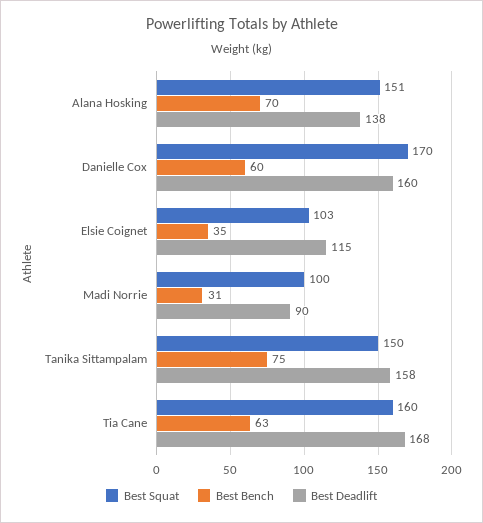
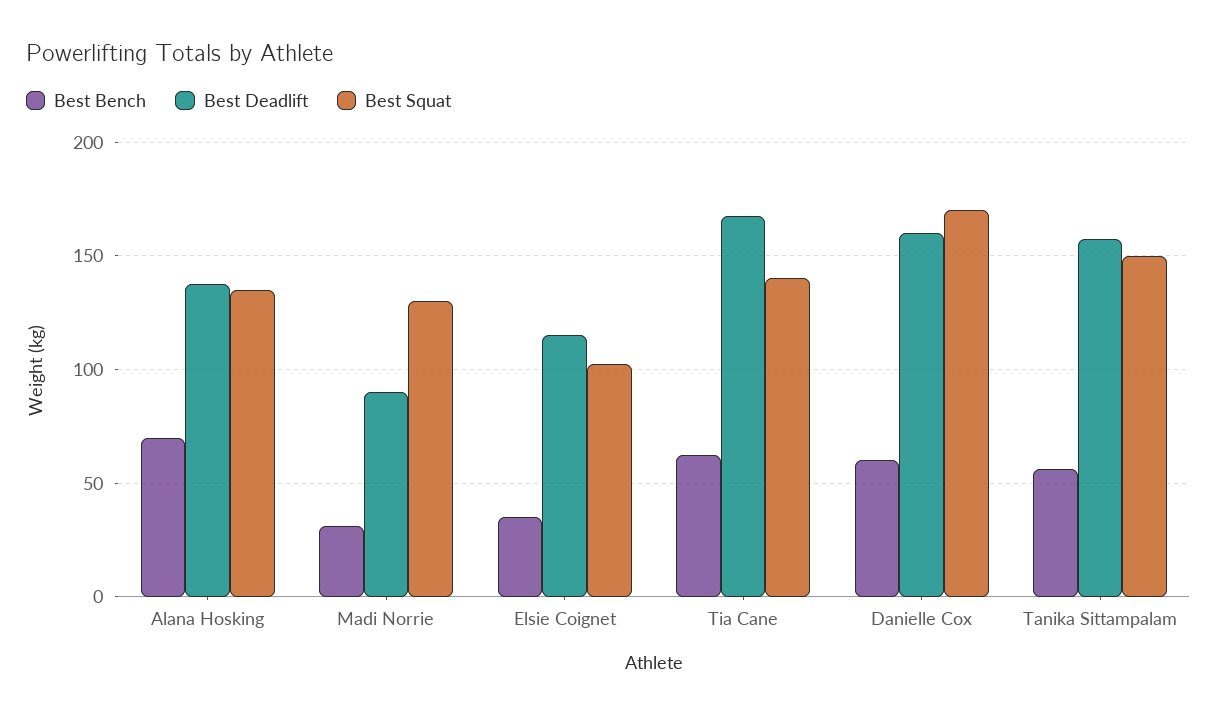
  {
    "Best Squat": {
-     "Alana Hosking": 151,
+     "Alana Hosking": 135,
      "Danielle Cox": 170,
      "Elsie Coignet": 103,
-     "Madi Norrie": 100,
+     "Madi Norrie": 130,
      "Tanika Sittampalam": 150,
-     "Tia Cane": 160
+     "Tia Cane": 140
    },
    "Best Bench": {
      "Alana Hosking": 70,
      "Danielle Cox": 60,
      "Elsie Coignet": 35,
      "Madi Norrie": 31,
-     "Tanika Sittampalam": 75,
+     "Tanika Sittampalam": 55,
      "Tia Cane": 63
    },
    "Best Deadlift": {
      "Alana Hosking": 138,
      "Danielle Cox": 160,
      "Elsie Coignet": 115,
      "Madi Norrie": 90,
      "Tanika Sittampalam": 158,
      "Tia Cane": 168
    }
  }

